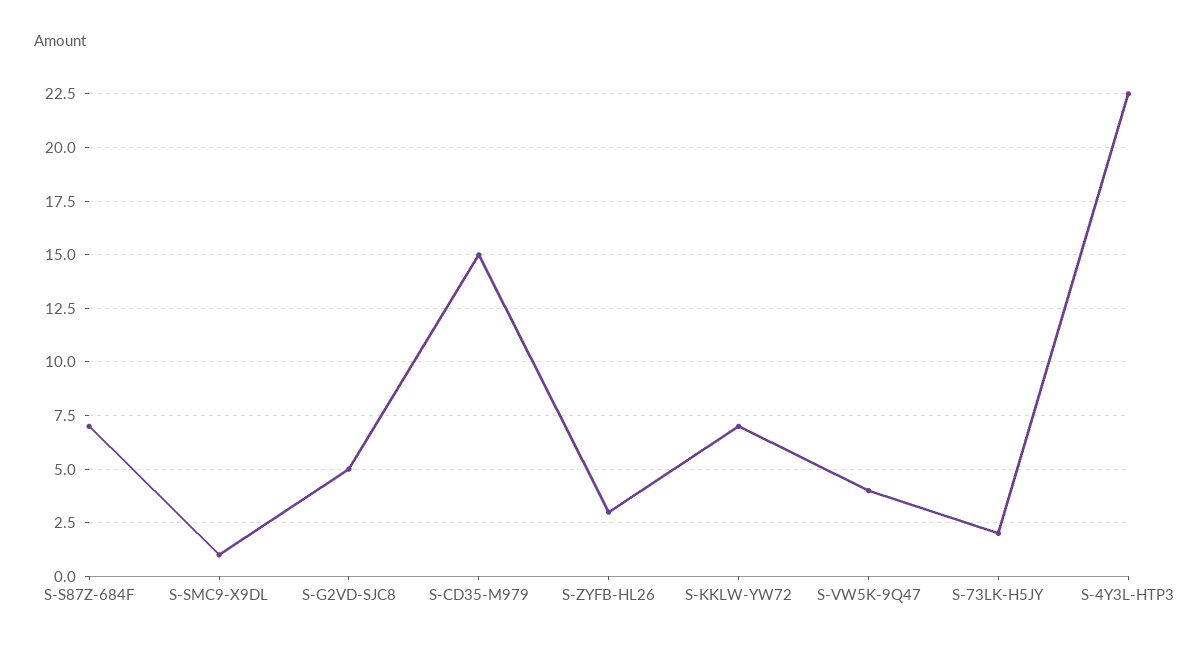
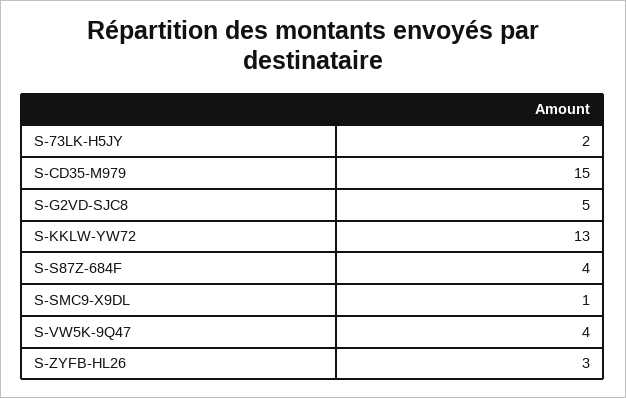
  {
-   "S-S87Z-684F": 7,
+   "S-S87Z-684F": 4,
    "S-SMC9-X9DL": 1,
    "S-G2VD-SJC8": 5,
    "S-CD35-M979": 15,
    "S-ZYFB-HL26": 3,
-   "S-KKLW-YW72": 7,
+   "S-KKLW-YW72": 13,
    "S-VW5K-9Q47": 4,
-   "S-73LK-H5JY": 2,
+   "S-73LK-H5JY": 2
-   "S-4Y3L-HTP3": 22.5
  }

